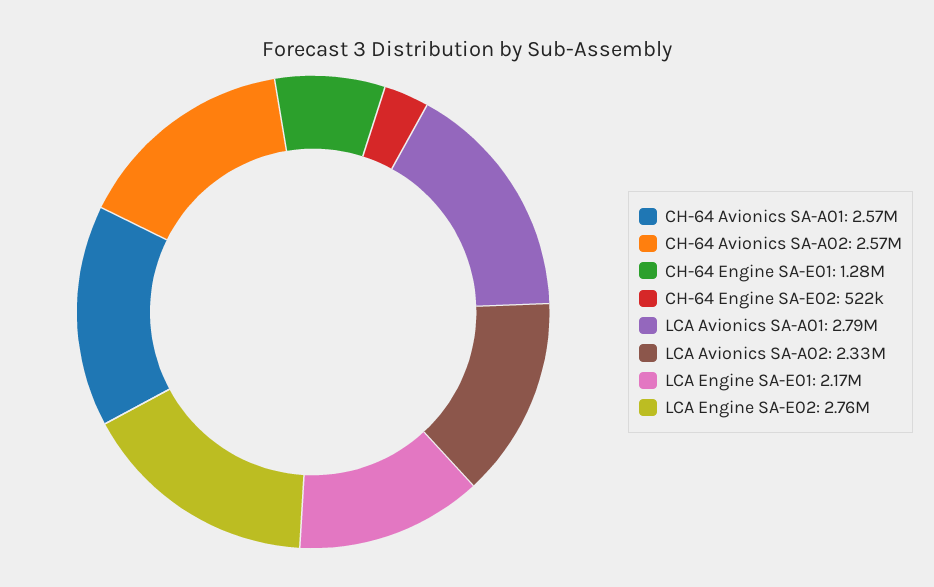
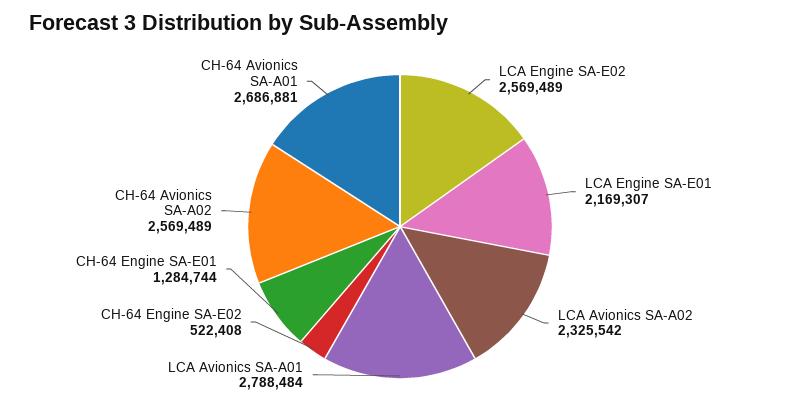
  {
-   "CH-64 Avionics SA-A01": 2570000,
+   "CH-64 Avionics SA-A01": 2686881,
    "CH-64 Avionics SA-A02": 2569489,
    "CH-64 Engine SA-E01": 1284744,
    "CH-64 Engine SA-E02": 522408,
    "LCA Avionics SA-A01": 2788484,
    "LCA Avionics SA-A02": 2325542,
    "LCA Engine SA-E01": 2169307,
-   "LCA Engine SA-E02": 2760000
+   "LCA Engine SA-E02": 2569489
  }

